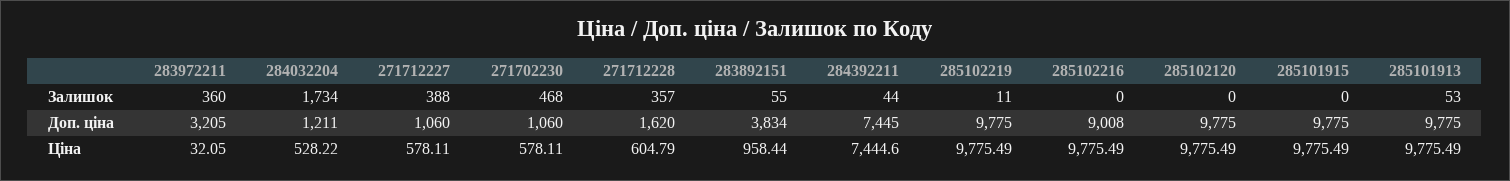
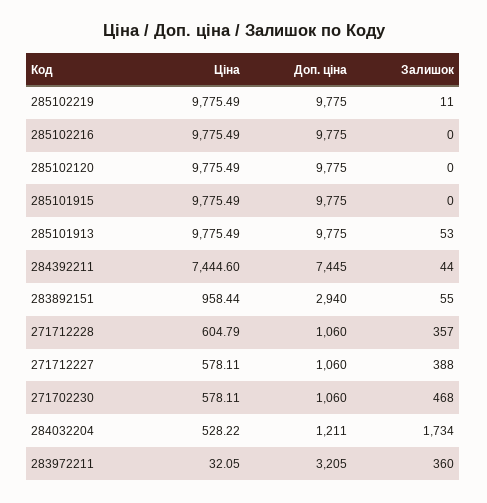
  {
    "283972211": {
      "Залишок": 360,
      "Доп. ціна": 3205,
      "Ціна": 32.05
    },
    "284032204": {
      "Залишок": 1734,
      "Доп. ціна": 1211,
      "Ціна": 528.22
    },
    "271712227": {
      "Залишок": 388,
      "Доп. ціна": 1060,
      "Ціна": 578.11
    },
    "271702230": {
      "Залишок": 468,
      "Доп. ціна": 1060,
      "Ціна": 578.11
    },
    "271712228": {
      "Залишок": 357,
-     "Доп. ціна": 1620,
+     "Доп. ціна": 1060,
      "Ціна": 604.79
    },
    "283892151": {
      "Залишок": 55,
-     "Доп. ціна": 3834,
+     "Доп. ціна": 2940,
      "Ціна": 958.44
    },
    "284392211": {
      "Залишок": 44,
      "Доп. ціна": 7445,
      "Ціна": 7444.6
    },
    "285102219": {
      "Залишок": 11,
      "Доп. ціна": 9775,
      "Ціна": 9775.49
    },
    "285102216": {
      "Залишок": 0,
-     "Доп. ціна": 9008,
+     "Доп. ціна": 9775,
      "Ціна": 9775.49
    },
    "285102120": {
      "Залишок": 0,
      "Доп. ціна": 9775,
      "Ціна": 9775.49
    },
    "285101915": {
      "Залишок": 0,
      "Доп. ціна": 9775,
      "Ціна": 9775.49
    },
    "285101913": {
      "Залишок": 53,
      "Доп. ціна": 9775,
      "Ціна": 9775.49
    }
  }

